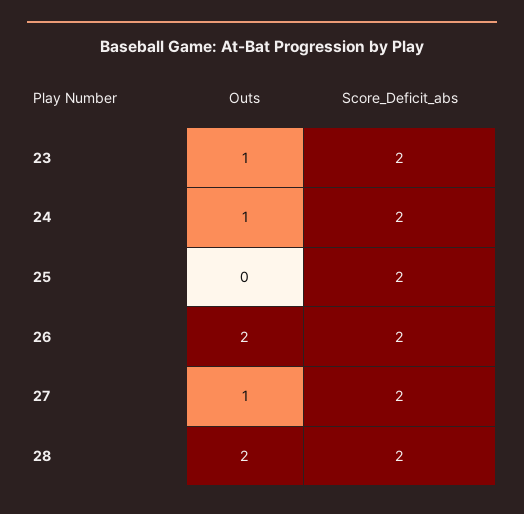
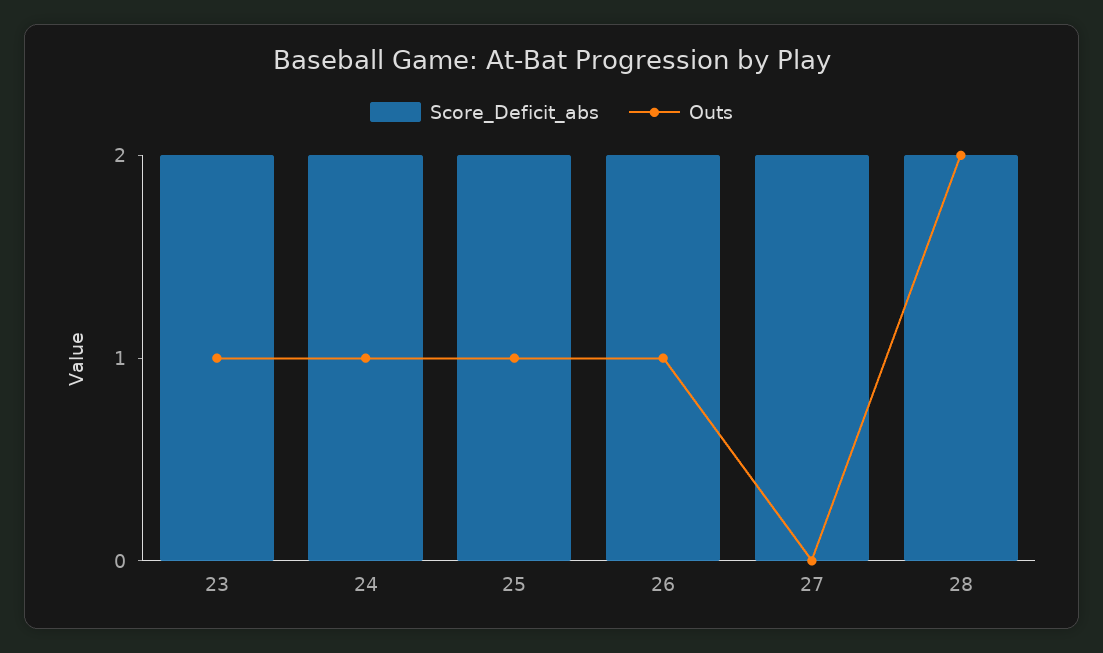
  {
    "Outs": {
      "23": 1,
      "24": 1,
-     "25": 0,
+     "25": 1,
-     "26": 2,
+     "26": 1,
-     "27": 1,
+     "27": 0,
      "28": 2
    },
    "Score_Deficit_abs": {
      "23": 2,
      "24": 2,
      "25": 2,
      "26": 2,
      "27": 2,
      "28": 2
    }
  }

